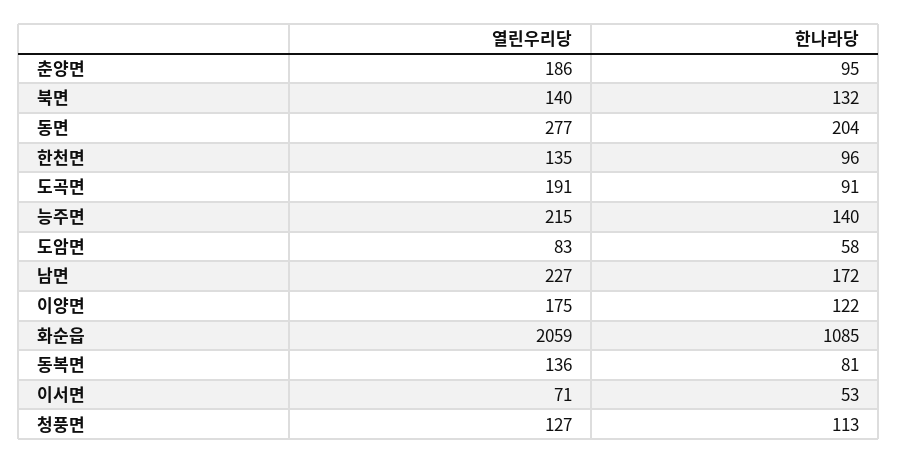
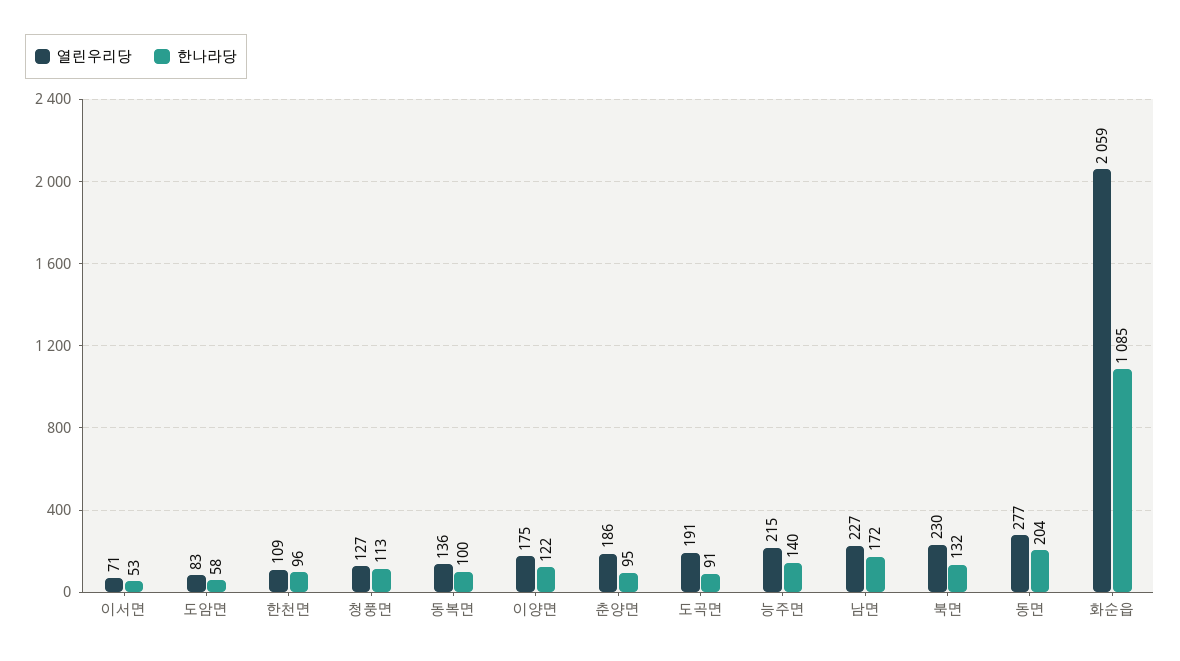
  {
    "열린우리당": {
      "춘양면": 186,
-     "북면": 140,
+     "북면": 230,
      "동면": 277,
-     "한천면": 135,
+     "한천면": 109,
      "도곡면": 191,
      "능주면": 215,
      "도암면": 83,
      "남면": 227,
      "이양면": 175,
      "화순읍": 2059,
      "동복면": 136,
      "이서면": 71,
      "청풍면": 127
    },
    "한나라당": {
      "춘양면": 95,
      "북면": 132,
      "동면": 204,
      "한천면": 96,
      "도곡면": 91,
      "능주면": 140,
      "도암면": 58,
      "남면": 172,
      "이양면": 122,
      "화순읍": 1085,
-     "동복면": 81,
+     "동복면": 100,
      "이서면": 53,
      "청풍면": 113
    }
  }

